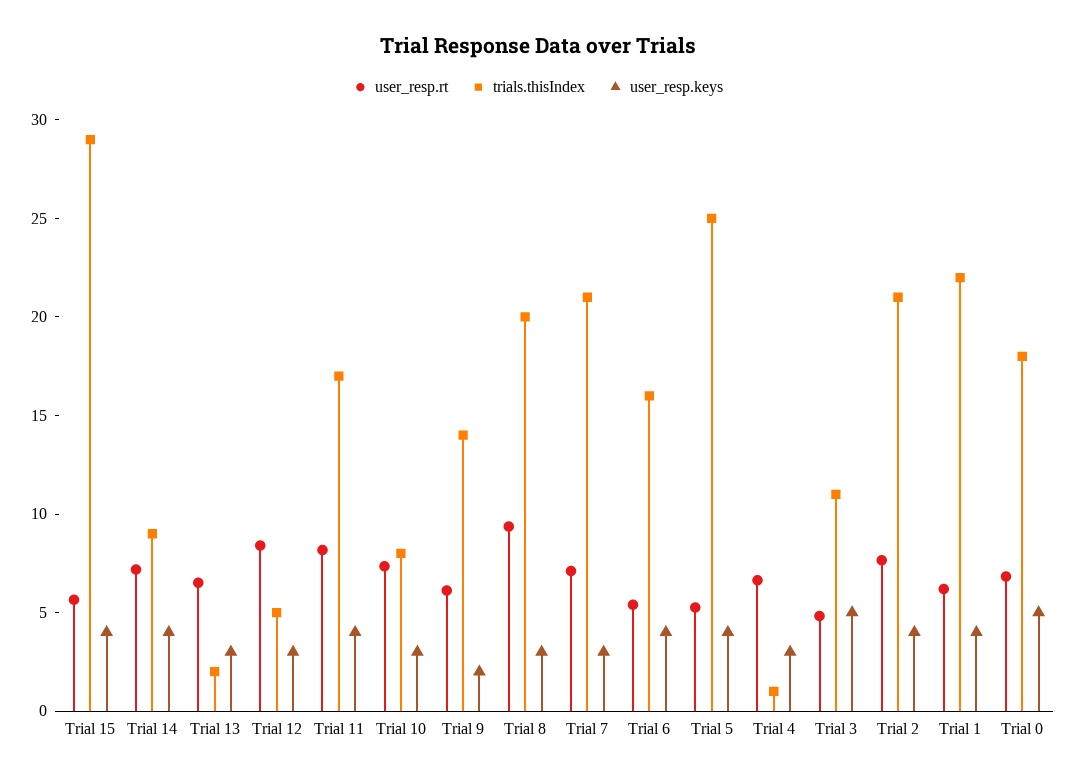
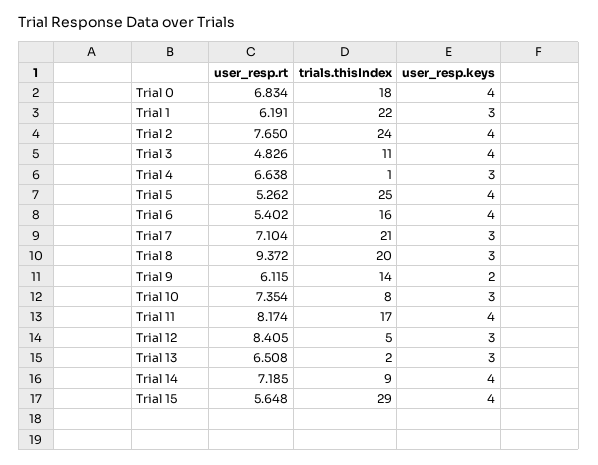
  {
    "user_resp.rt": {
      "Trial 15": 5.648,
      "Trial 14": 7.185,
      "Trial 13": 6.508,
      "Trial 12": 8.405,
      "Trial 11": 8.174,
      "Trial 10": 7.354,
      "Trial 9": 6.115,
      "Trial 8": 9.372,
      "Trial 7": 7.104,
      "Trial 6": 5.402,
      "Trial 5": 5.262,
      "Trial 4": 6.638,
      "Trial 3": 4.826,
      "Trial 2": 7.65,
      "Trial 1": 6.191,
      "Trial 0": 6.834
    },
    "trials.thisIndex": {
      "Trial 15": 29,
      "Trial 14": 9,
      "Trial 13": 2,
      "Trial 12": 5,
      "Trial 11": 17,
      "Trial 10": 8,
      "Trial 9": 14,
      "Trial 8": 20,
      "Trial 7": 21,
      "Trial 6": 16,
      "Trial 5": 25,
      "Trial 4": 1,
      "Trial 3": 11,
-     "Trial 2": 21,
+     "Trial 2": 24,
      "Trial 1": 22,
      "Trial 0": 18
    },
    "user_resp.keys": {
      "Trial 15": 4,
      "Trial 14": 4,
      "Trial 13": 3,
      "Trial 12": 3,
      "Trial 11": 4,
      "Trial 10": 3,
      "Trial 9": 2,
      "Trial 8": 3,
      "Trial 7": 3,
      "Trial 6": 4,
      "Trial 5": 4,
      "Trial 4": 3,
-     "Trial 3": 5,
+     "Trial 3": 4,
      "Trial 2": 4,
-     "Trial 1": 4,
+     "Trial 1": 3,
-     "Trial 0": 5
+     "Trial 0": 4
    }
  }

